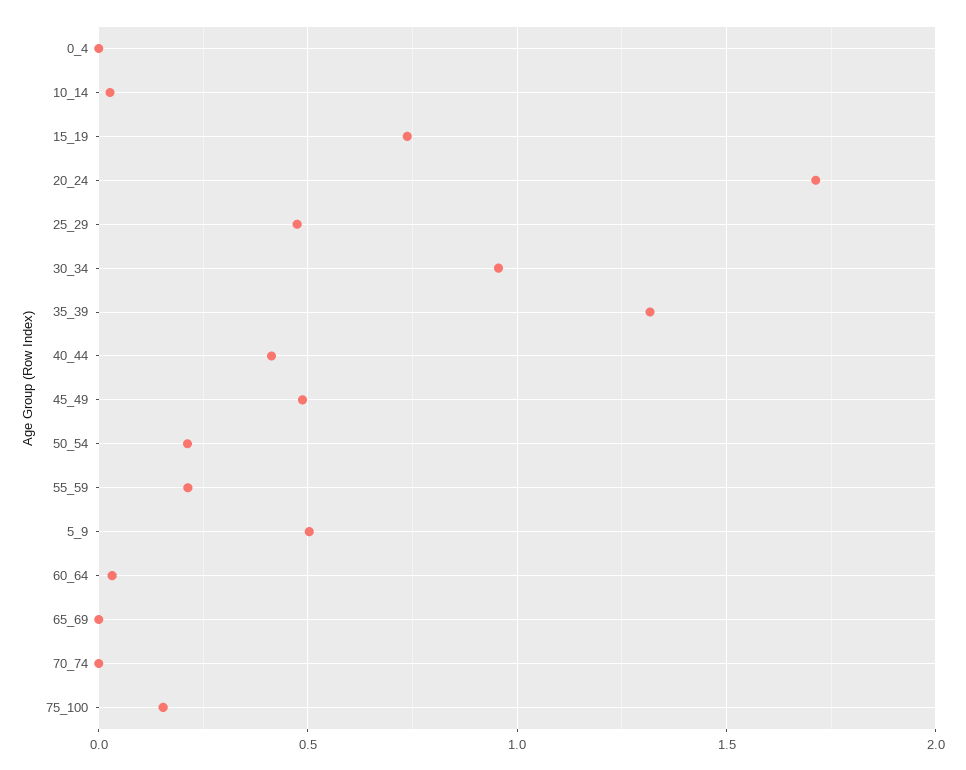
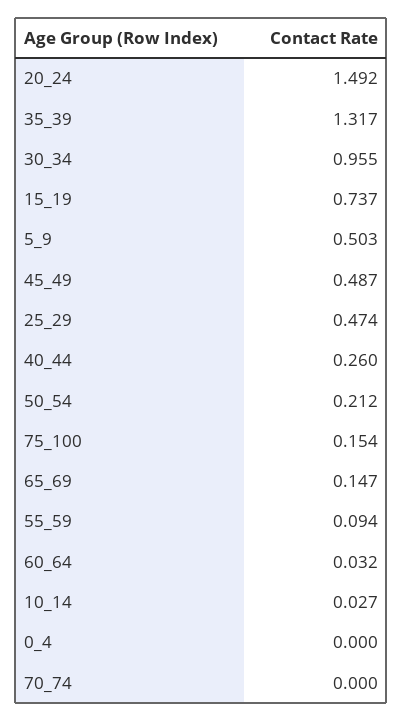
  {
    "0_4": 0,
    "10_14": 0.027,
    "15_19": 0.737,
-   "20_24": 1.7,
+   "20_24": 1.492,
    "25_29": 0.474,
    "30_34": 0.955,
    "35_39": 1.317,
-   "40_44": 0.4,
+   "40_44": 0.26,
    "45_49": 0.487,
    "50_54": 0.212,
-   "55_59": 0.2,
+   "55_59": 0.094,
    "5_9": 0.503,
    "60_64": 0.032,
-   "65_69": 0,
+   "65_69": 0.147,
    "70_74": 0,
    "75_100": 0.154
  }

